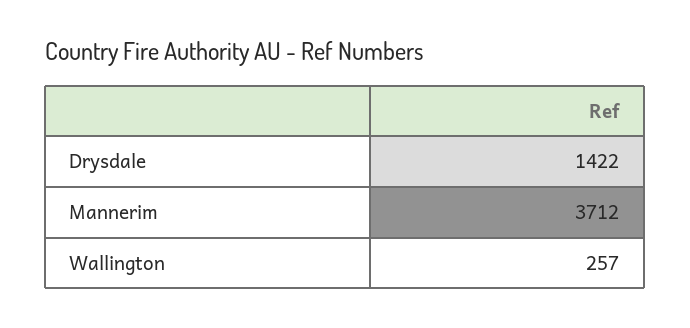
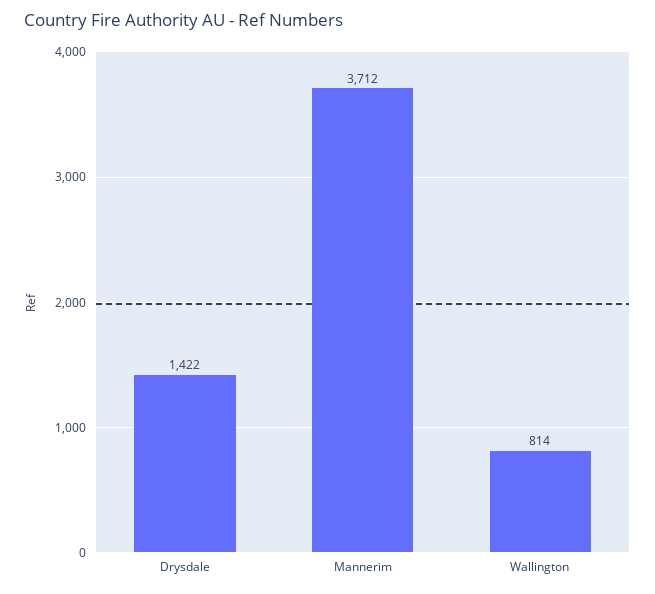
  {
    "Drysdale": 1422,
    "Mannerim": 3712,
-   "Wallington": 257
+   "Wallington": 814
  }

